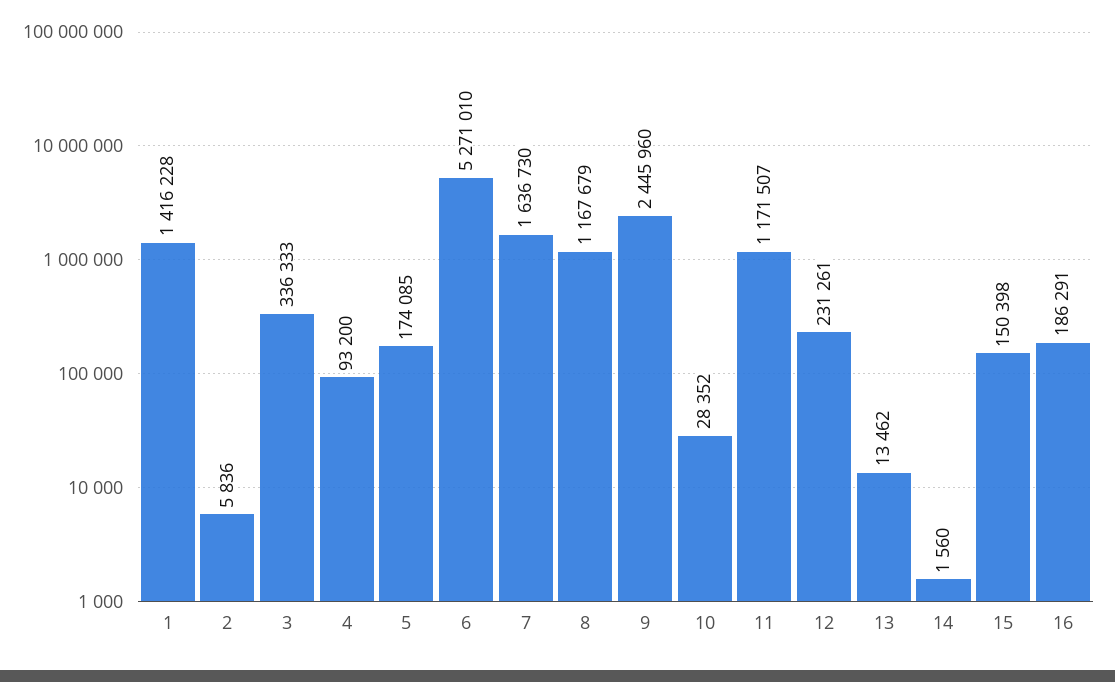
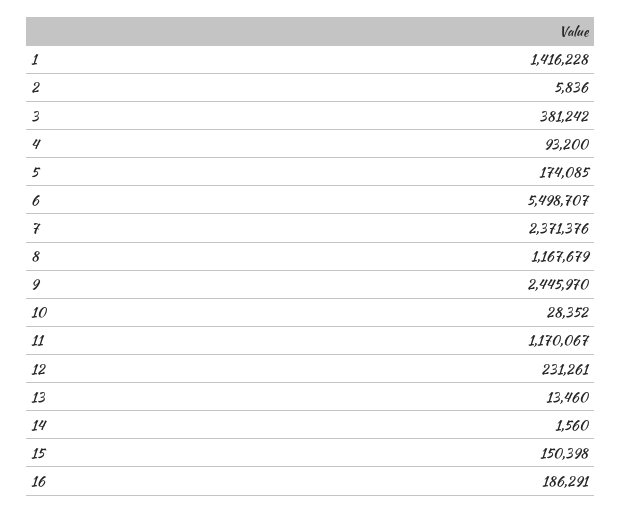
  {
    "1": 1416228,
    "2": 5836,
-   "3": 336333,
+   "3": 381242,
    "4": 93200,
    "5": 174085,
-   "6": 5271010,
+   "6": 5498707,
-   "7": 1636730,
+   "7": 2371376,
    "8": 1167679,
-   "9": 2445960,
+   "9": 2445970,
    "10": 28352,
-   "11": 1171507,
+   "11": 1170067,
    "12": 231261,
-   "13": 13462,
+   "13": 13460,
    "14": 1560,
    "15": 150398,
    "16": 186291
  }

